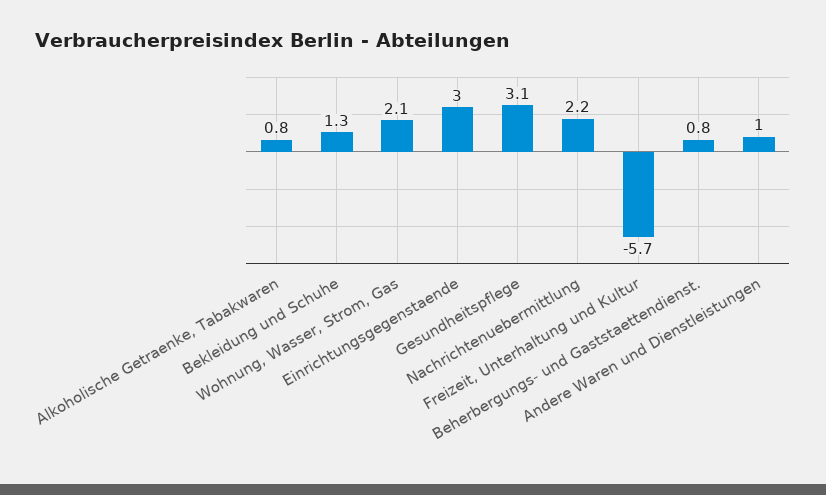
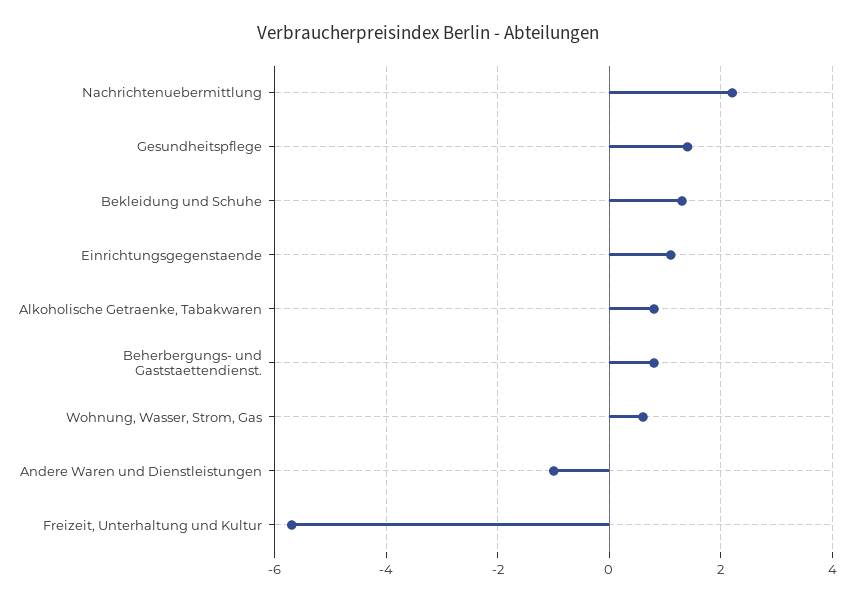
  {
    "Alkoholische Getraenke, Tabakwaren": 0.8,
    "Bekleidung und Schuhe": 1.3,
-   "Wohnung, Wasser, Strom, Gas": 2.1,
+   "Wohnung, Wasser, Strom, Gas": 0.5,
-   "Einrichtungsgegenstaende": 3,
+   "Einrichtungsgegenstaende": 1,
-   "Gesundheitspflege": 3.1,
+   "Gesundheitspflege": 1.5,
    "Nachrichtenuebermittlung": 2.2,
    "Freizeit, Unterhaltung und Kultur": -5.7,
    "Beherbergungs- und Gaststaettendienst.": 0.8,
-   "Andere Waren und Dienstleistungen": 1
+   "Andere Waren und Dienstleistungen": -1
  }

